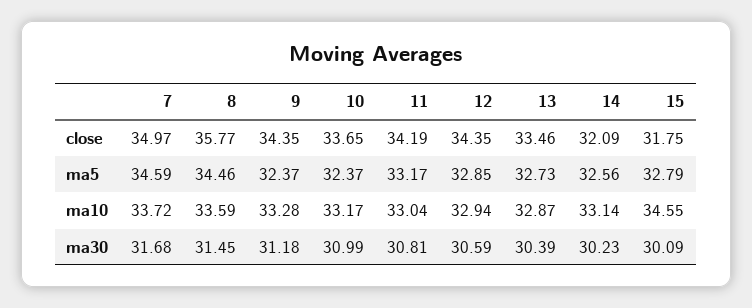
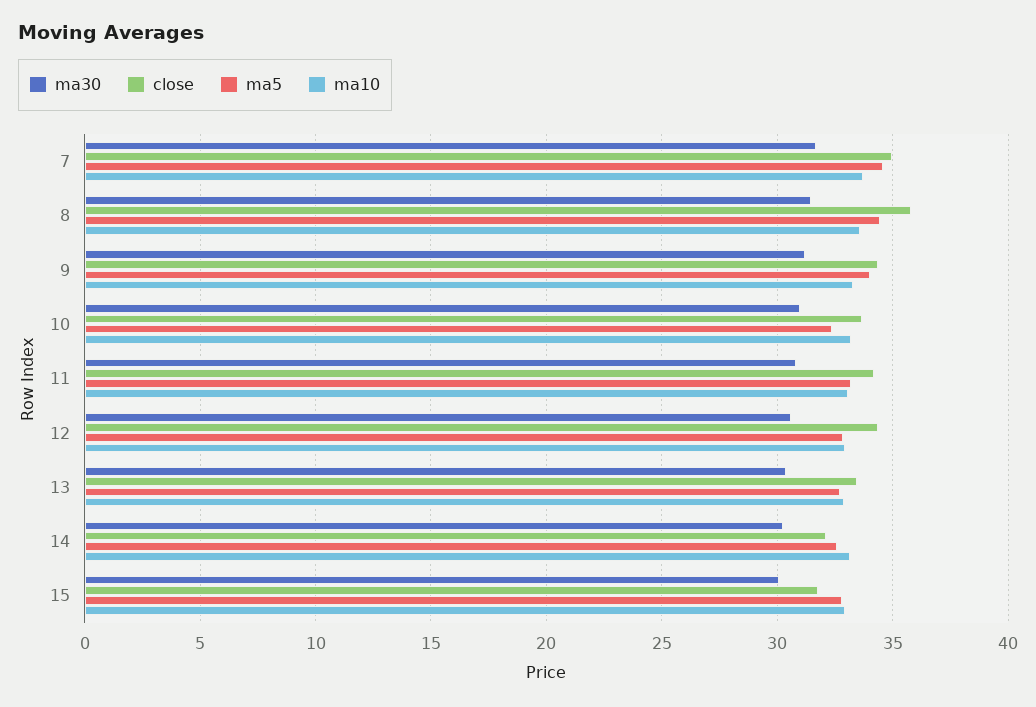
  {
    "close": {
      "7": 34.97,
      "8": 35.77,
      "9": 34.35,
      "10": 33.65,
      "11": 34.19,
      "12": 34.35,
      "13": 33.46,
      "14": 32.09,
      "15": 31.75
    },
    "ma5": {
      "7": 34.59,
      "8": 34.46,
-     "9": 32.37,
+     "9": 34,
      "10": 32.37,
      "11": 33.17,
      "12": 32.85,
      "13": 32.73,
      "14": 32.56,
      "15": 32.79
    },
    "ma10": {
      "7": 33.72,
      "8": 33.59,
      "9": 33.28,
      "10": 33.17,
      "11": 33.04,
      "12": 32.94,
      "13": 32.87,
      "14": 33.14,
-     "15": 34.55
+     "15": 33
    },
    "ma30": {
      "7": 31.68,
      "8": 31.45,
      "9": 31.18,
      "10": 30.99,
      "11": 30.81,
      "12": 30.59,
      "13": 30.39,
      "14": 30.23,
      "15": 30.09
    }
  }

